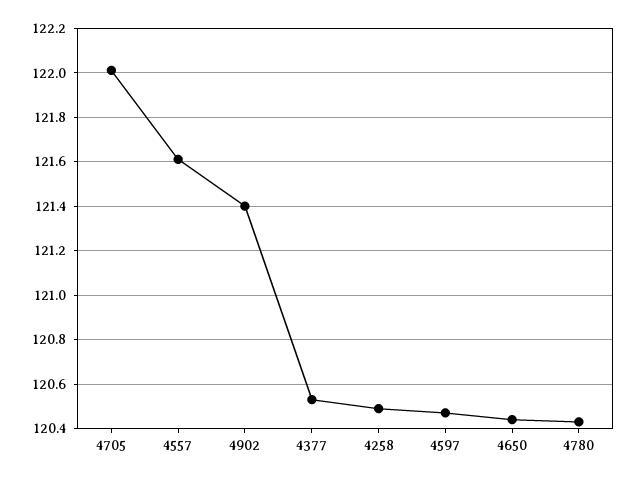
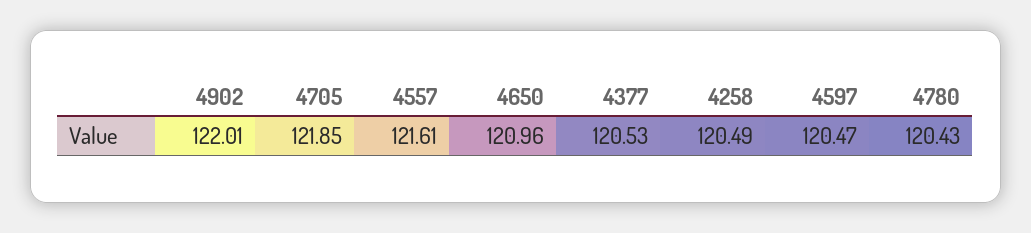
  {
-   "4705": 122,
+   "4705": 121.85,
    "4557": 121.61,
-   "4902": 121.4,
+   "4902": 122.01,
    "4377": 120.53,
    "4258": 120.49,
    "4597": 120.47,
-   "4650": 120.45,
+   "4650": 120.96,
    "4780": 120.43
  }

